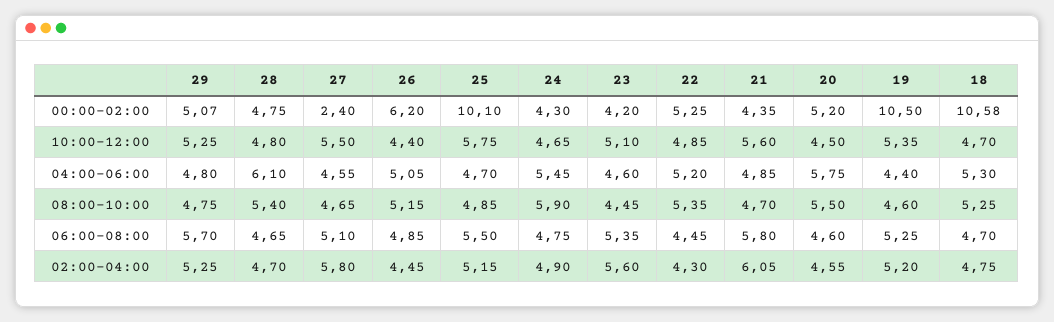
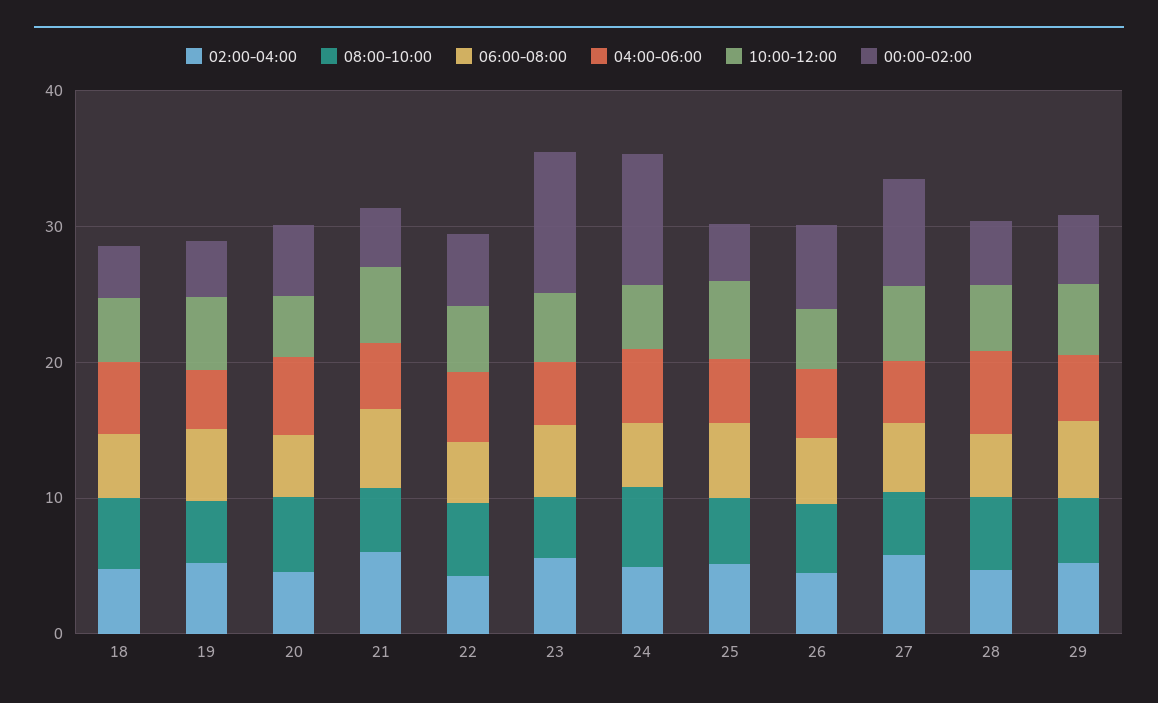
  {
    "00:00-02:00": {
      "29": 5.07,
      "28": 4.75,
-     "27": 2.4,
+     "27": 8,
      "26": 6.2,
-     "25": 10.1,
+     "25": 4,
-     "24": 4.3,
+     "24": 10,
-     "23": 4.2,
+     "23": 10,
      "22": 5.25,
      "21": 4.35,
      "20": 5.2,
-     "19": 10.5,
+     "19": 4,
-     "18": 10.58
+     "18": 4
    },
    "10:00-12:00": {
      "29": 5.25,
      "28": 4.8,
      "27": 5.5,
      "26": 4.4,
      "25": 5.75,
      "24": 4.65,
      "23": 5.1,
      "22": 4.85,
      "21": 5.6,
      "20": 4.5,
      "19": 5.35,
      "18": 4.7
    },
    "04:00-06:00": {
      "29": 4.8,
      "28": 6.1,
      "27": 4.55,
      "26": 5.05,
      "25": 4.7,
      "24": 5.45,
      "23": 4.6,
      "22": 5.2,
      "21": 4.85,
      "20": 5.75,
      "19": 4.4,
      "18": 5.3
    },
    "08:00-10:00": {
      "29": 4.75,
      "28": 5.4,
      "27": 4.65,
      "26": 5.15,
      "25": 4.85,
      "24": 5.9,
      "23": 4.45,
      "22": 5.35,
      "21": 4.7,
      "20": 5.5,
      "19": 4.6,
      "18": 5.25
    },
    "06:00-08:00": {
      "29": 5.7,
      "28": 4.65,
      "27": 5.1,
      "26": 4.85,
      "25": 5.5,
      "24": 4.75,
      "23": 5.35,
      "22": 4.45,
      "21": 5.8,
      "20": 4.6,
      "19": 5.25,
      "18": 4.7
    },
    "02:00-04:00": {
      "29": 5.25,
      "28": 4.7,
      "27": 5.8,
      "26": 4.45,
      "25": 5.15,
      "24": 4.9,
      "23": 5.6,
      "22": 4.3,
      "21": 6.05,
      "20": 4.55,
      "19": 5.2,
      "18": 4.75
    }
  }

